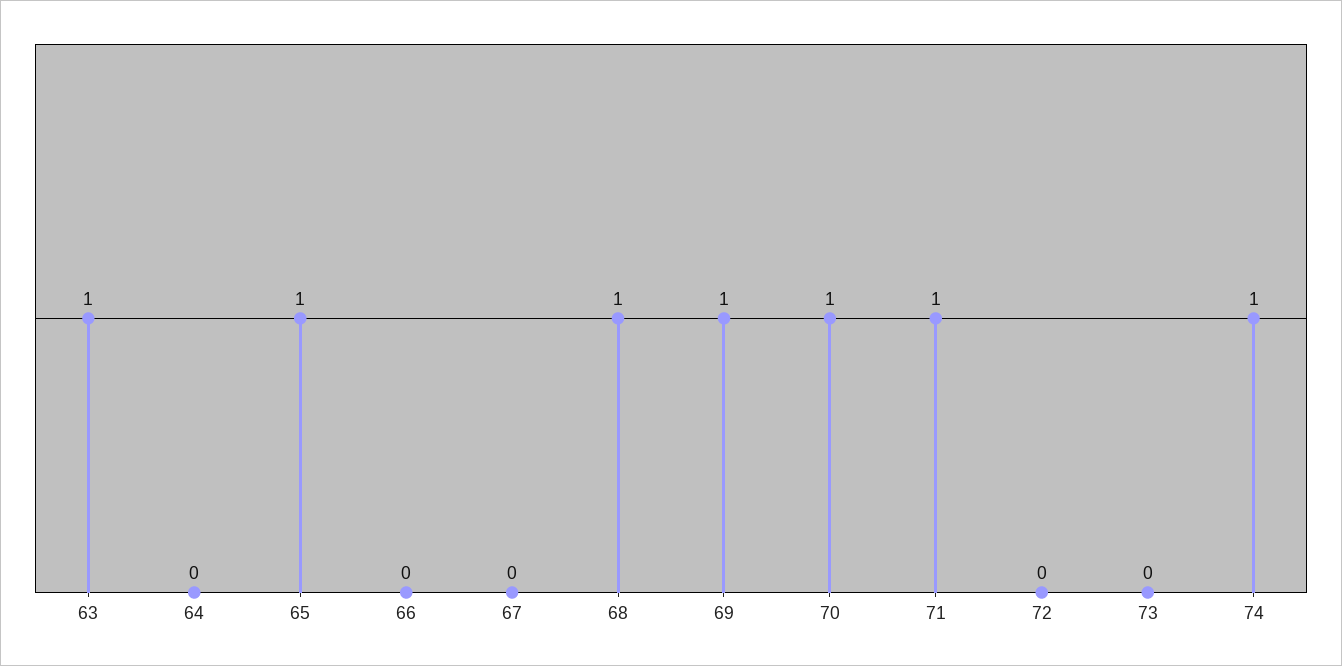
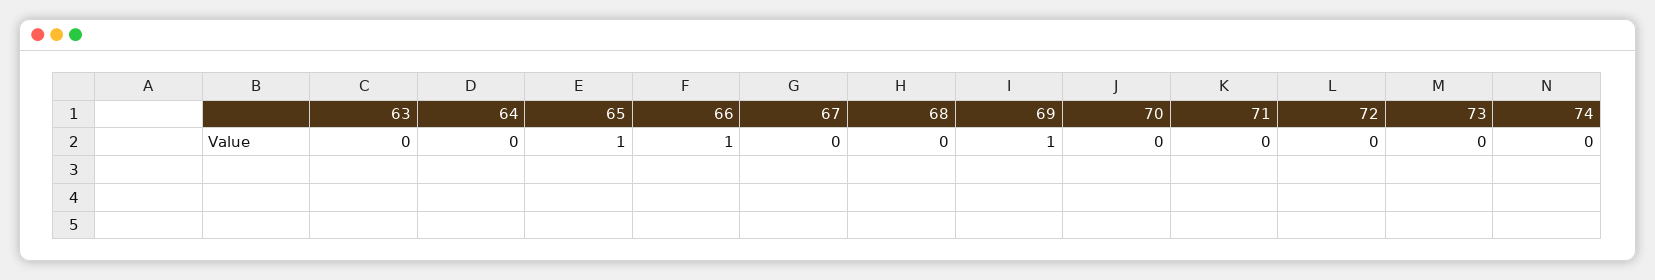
  {
-   "63": 1,
+   "63": 0,
    "64": 0,
    "65": 1,
-   "66": 0,
+   "66": 1,
    "67": 0,
-   "68": 1,
+   "68": 0,
    "69": 1,
-   "70": 1,
+   "70": 0,
-   "71": 1,
+   "71": 0,
    "72": 0,
    "73": 0,
-   "74": 1
+   "74": 0
  }

